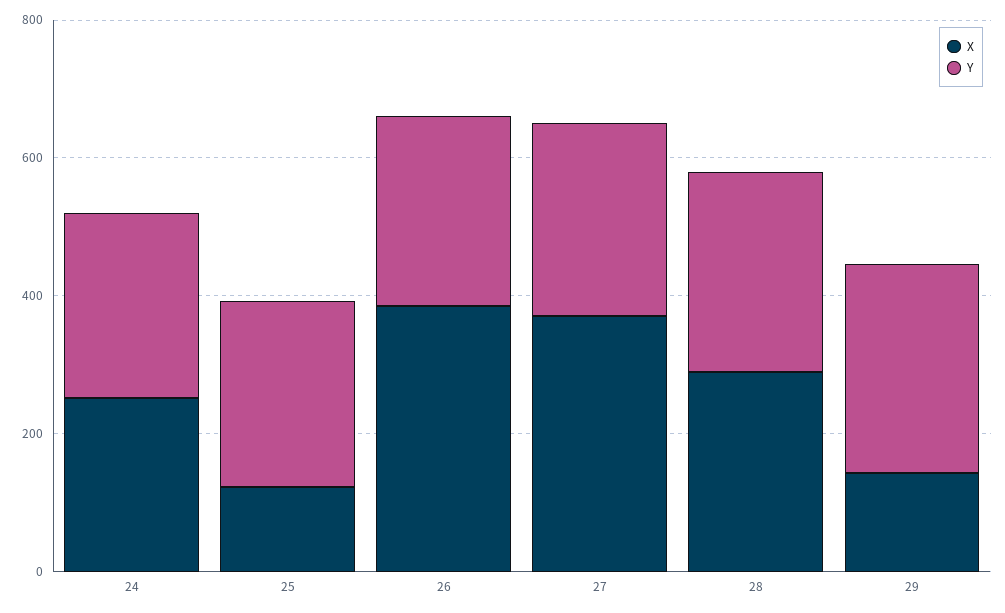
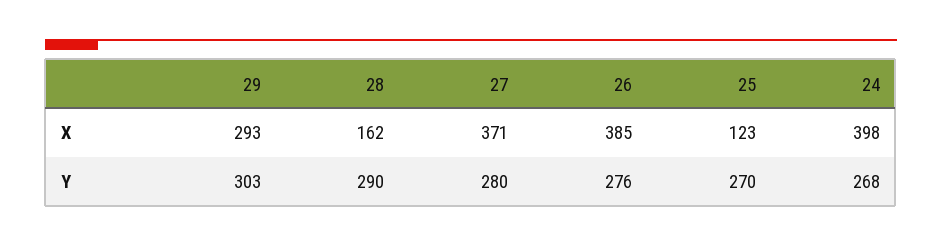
  {
    "X": {
-     "24": 250,
+     "24": 398,
      "25": 123,
      "26": 385,
      "27": 371,
-     "28": 300,
+     "28": 162,
-     "29": 150
+     "29": 293
    },
    "Y": {
      "24": 268,
      "25": 270,
      "26": 276,
      "27": 280,
      "28": 290,
      "29": 303
    }
  }

